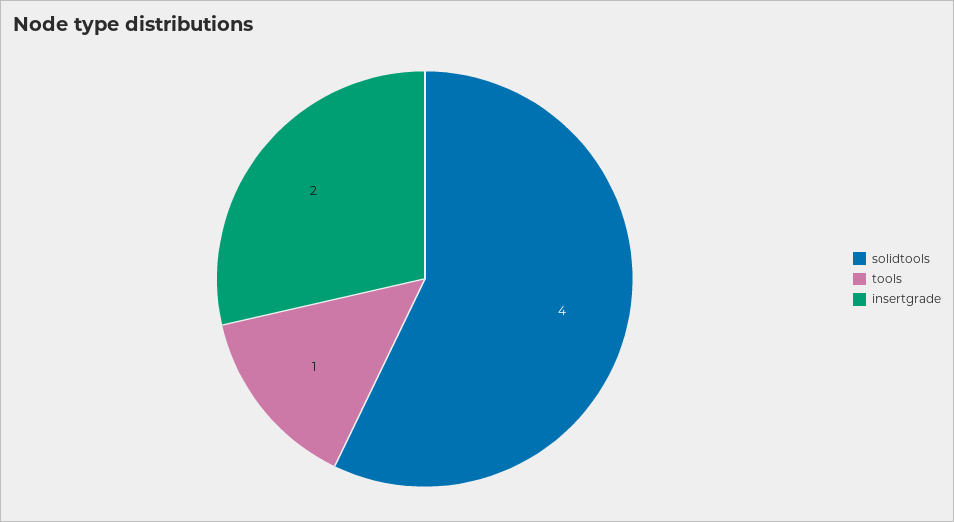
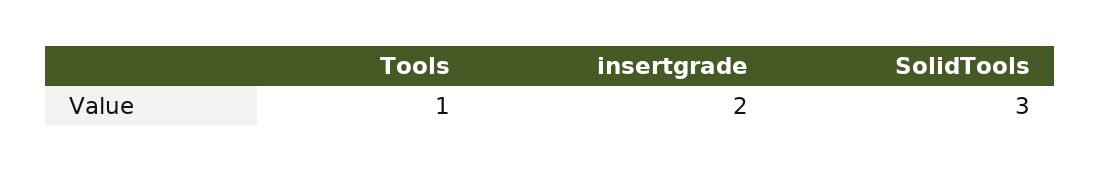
  {
-   "solidtools": 4,
+   "solidtools": 3,
    "tools": 1,
    "insertgrade": 2
  }

